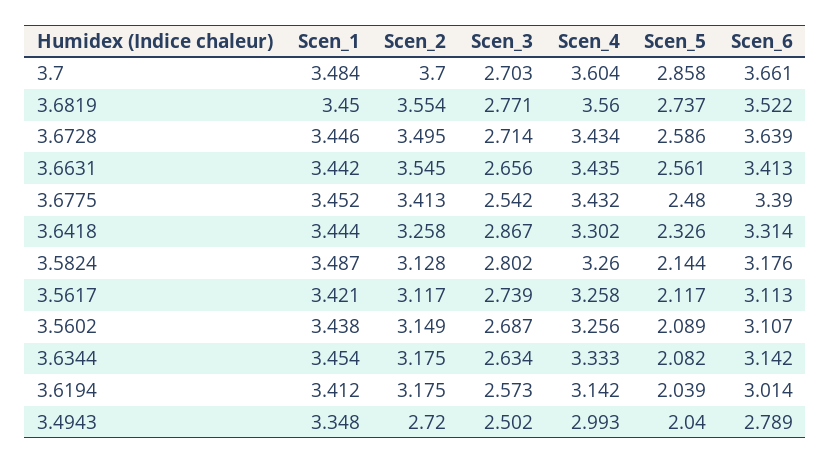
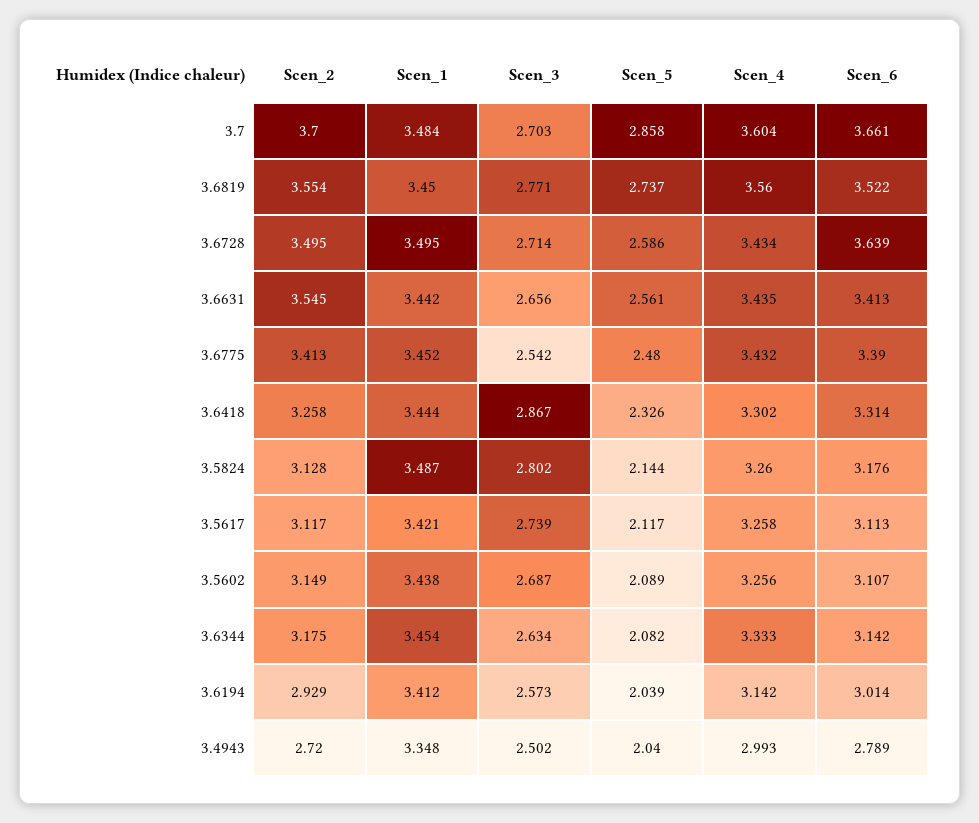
  {
    "Scen_1": {
      "3.7": 3.484,
      "3.6819": 3.45,
-     "3.6728": 3.446,
+     "3.6728": 3.495,
      "3.6631": 3.442,
      "3.6775": 3.452,
      "3.6418": 3.444,
      "3.5824": 3.487,
      "3.5617": 3.421,
      "3.5602": 3.438,
      "3.6344": 3.454,
      "3.6194": 3.412,
      "3.4943": 3.348
    },
    "Scen_2": {
      "3.7": 3.7,
      "3.6819": 3.554,
      "3.6728": 3.495,
      "3.6631": 3.545,
      "3.6775": 3.413,
      "3.6418": 3.258,
      "3.5824": 3.128,
      "3.5617": 3.117,
      "3.5602": 3.149,
      "3.6344": 3.175,
-     "3.6194": 3.175,
+     "3.6194": 2.929,
      "3.4943": 2.72
    },
    "Scen_3": {
      "3.7": 2.703,
      "3.6819": 2.771,
      "3.6728": 2.714,
      "3.6631": 2.656,
      "3.6775": 2.542,
      "3.6418": 2.867,
      "3.5824": 2.802,
      "3.5617": 2.739,
      "3.5602": 2.687,
      "3.6344": 2.634,
      "3.6194": 2.573,
      "3.4943": 2.502
    },
    "Scen_4": {
      "3.7": 3.604,
      "3.6819": 3.56,
      "3.6728": 3.434,
      "3.6631": 3.435,
      "3.6775": 3.432,
      "3.6418": 3.302,
      "3.5824": 3.26,
      "3.5617": 3.258,
      "3.5602": 3.256,
      "3.6344": 3.333,
      "3.6194": 3.142,
      "3.4943": 2.993
    },
    "Scen_5": {
      "3.7": 2.858,
      "3.6819": 2.737,
      "3.6728": 2.586,
      "3.6631": 2.561,
      "3.6775": 2.48,
      "3.6418": 2.326,
      "3.5824": 2.144,
      "3.5617": 2.117,
      "3.5602": 2.089,
      "3.6344": 2.082,
      "3.6194": 2.039,
      "3.4943": 2.04
    },
    "Scen_6": {
      "3.7": 3.661,
      "3.6819": 3.522,
      "3.6728": 3.639,
      "3.6631": 3.413,
      "3.6775": 3.39,
      "3.6418": 3.314,
      "3.5824": 3.176,
      "3.5617": 3.113,
      "3.5602": 3.107,
      "3.6344": 3.142,
      "3.6194": 3.014,
      "3.4943": 2.789
    }
  }

